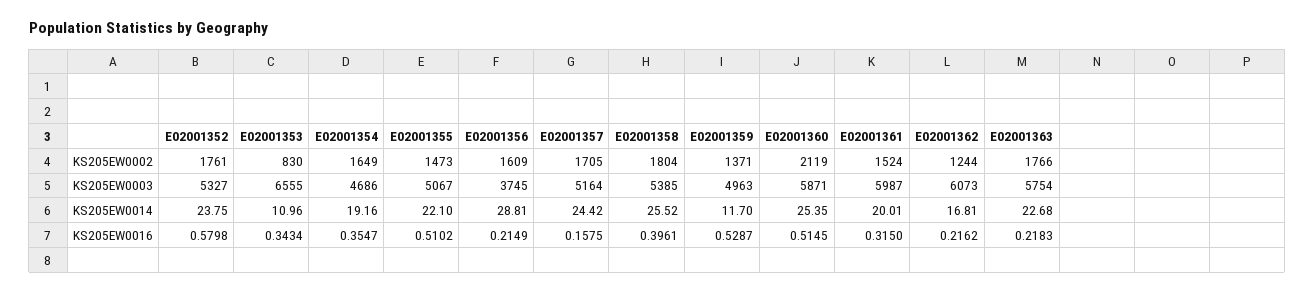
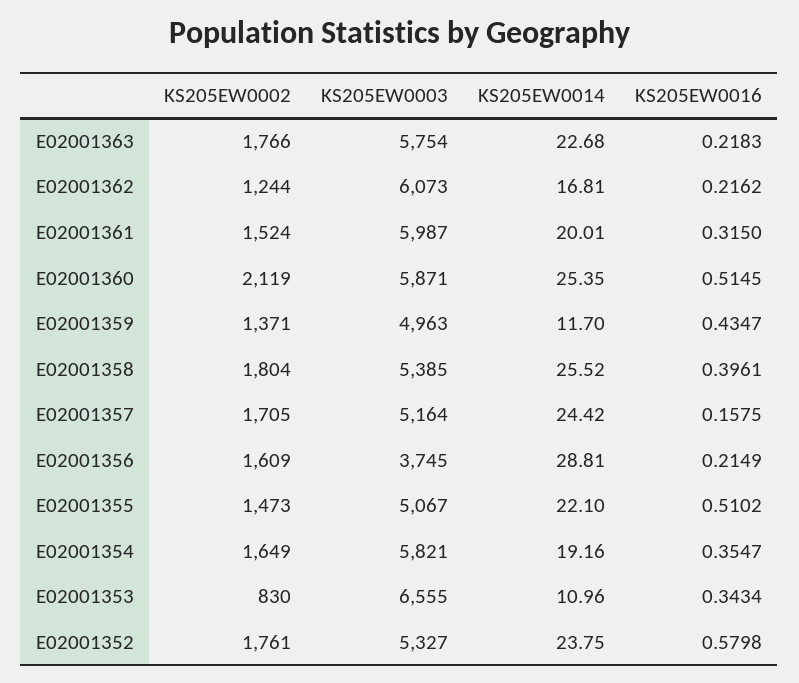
  {
    "E02001352": {
      "KS205EW0002": 1761,
      "KS205EW0003": 5327,
      "KS205EW0014": 23.75,
      "KS205EW0016": 0.5798
    },
    "E02001353": {
      "KS205EW0002": 830,
      "KS205EW0003": 6555,
      "KS205EW0014": 10.96,
      "KS205EW0016": 0.3434
    },
    "E02001354": {
      "KS205EW0002": 1649,
-     "KS205EW0003": 4686,
+     "KS205EW0003": 5821,
      "KS205EW0014": 19.16,
      "KS205EW0016": 0.3547
    },
    "E02001355": {
      "KS205EW0002": 1473,
      "KS205EW0003": 5067,
      "KS205EW0014": 22.1,
      "KS205EW0016": 0.5102
    },
    "E02001356": {
      "KS205EW0002": 1609,
      "KS205EW0003": 3745,
      "KS205EW0014": 28.81,
      "KS205EW0016": 0.2149
    },
    "E02001357": {
      "KS205EW0002": 1705,
      "KS205EW0003": 5164,
      "KS205EW0014": 24.42,
      "KS205EW0016": 0.1575
    },
    "E02001358": {
      "KS205EW0002": 1804,
      "KS205EW0003": 5385,
      "KS205EW0014": 25.52,
      "KS205EW0016": 0.3961
    },
    "E02001359": {
      "KS205EW0002": 1371,
      "KS205EW0003": 4963,
      "KS205EW0014": 11.7,
-     "KS205EW0016": 0.5287
+     "KS205EW0016": 0.4347
    },
    "E02001360": {
      "KS205EW0002": 2119,
      "KS205EW0003": 5871,
      "KS205EW0014": 25.35,
      "KS205EW0016": 0.5145
    },
    "E02001361": {
      "KS205EW0002": 1524,
      "KS205EW0003": 5987,
      "KS205EW0014": 20.01,
      "KS205EW0016": 0.315
    },
    "E02001362": {
      "KS205EW0002": 1244,
      "KS205EW0003": 6073,
      "KS205EW0014": 16.81,
      "KS205EW0016": 0.2162
    },
    "E02001363": {
      "KS205EW0002": 1766,
      "KS205EW0003": 5754,
      "KS205EW0014": 22.68,
      "KS205EW0016": 0.2183
    }
  }

